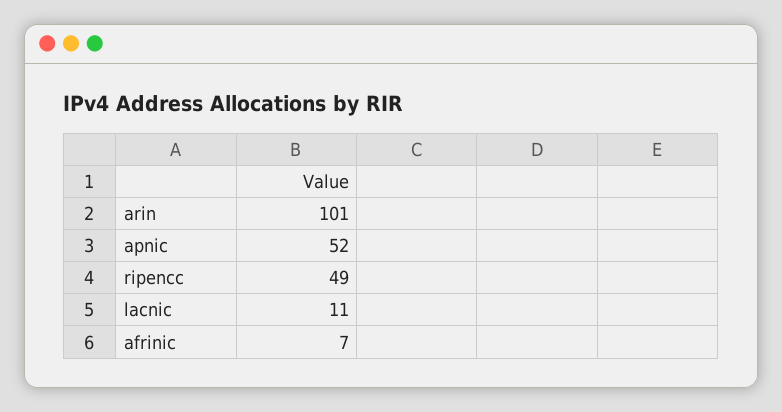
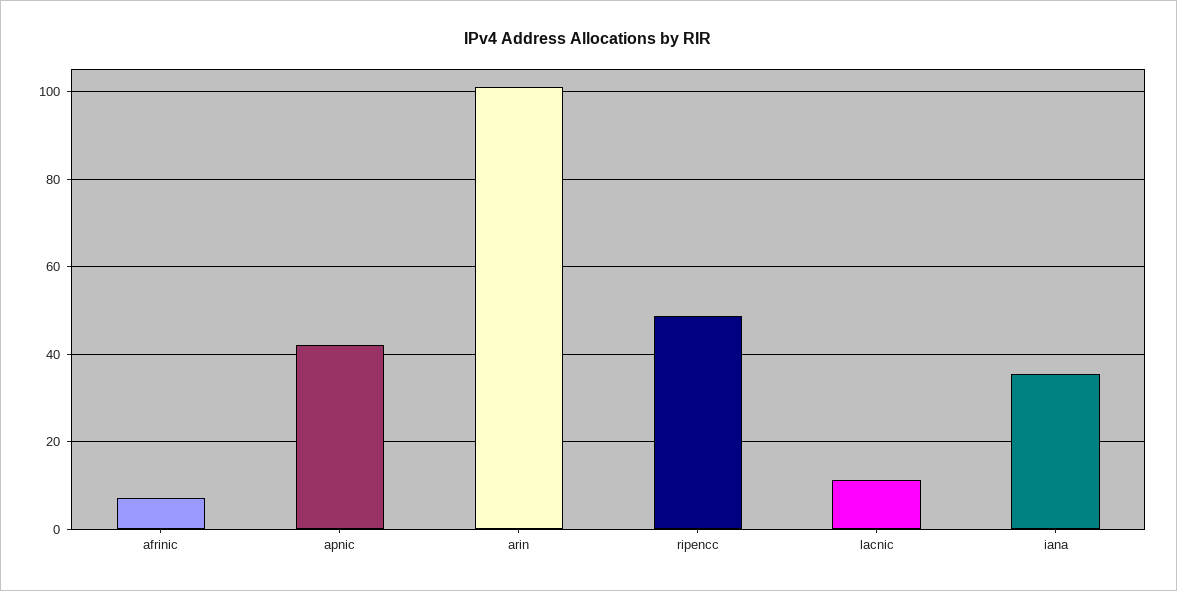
  {
    "arin": 101,
-   "apnic": 52,
+   "apnic": 42,
    "ripencc": 49,
    "lacnic": 11,
-   "afrinic": 7
+   "afrinic": 7,
+   "iana": 36
  }

